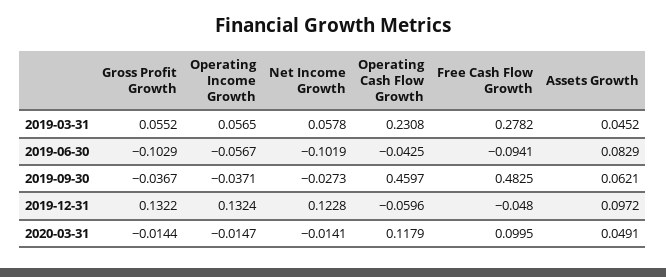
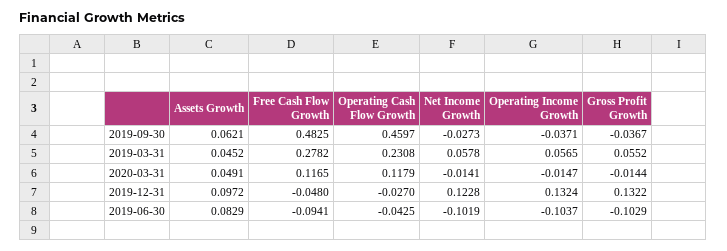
  {
    "Gross Profit Growth": {
      "2019-03-31": 0.0552,
      "2019-06-30": -0.1029,
      "2019-09-30": -0.0367,
      "2019-12-31": 0.1322,
      "2020-03-31": -0.0144
    },
    "Operating Income Growth": {
      "2019-03-31": 0.0565,
-     "2019-06-30": -0.0567,
+     "2019-06-30": -0.1037,
      "2019-09-30": -0.0371,
      "2019-12-31": 0.1324,
      "2020-03-31": -0.0147
    },
    "Net Income Growth": {
      "2019-03-31": 0.0578,
      "2019-06-30": -0.1019,
      "2019-09-30": -0.0273,
      "2019-12-31": 0.1228,
      "2020-03-31": -0.0141
    },
    "Operating Cash Flow Growth": {
      "2019-03-31": 0.2308,
      "2019-06-30": -0.0425,
      "2019-09-30": 0.4597,
-     "2019-12-31": -0.0596,
+     "2019-12-31": -0.027,
      "2020-03-31": 0.1179
    },
    "Free Cash Flow Growth": {
      "2019-03-31": 0.2782,
      "2019-06-30": -0.0941,
      "2019-09-30": 0.4825,
      "2019-12-31": -0.048,
-     "2020-03-31": 0.0995
+     "2020-03-31": 0.1165
    },
    "Assets Growth": {
      "2019-03-31": 0.0452,
      "2019-06-30": 0.0829,
      "2019-09-30": 0.0621,
      "2019-12-31": 0.0972,
      "2020-03-31": 0.0491
    }
  }

